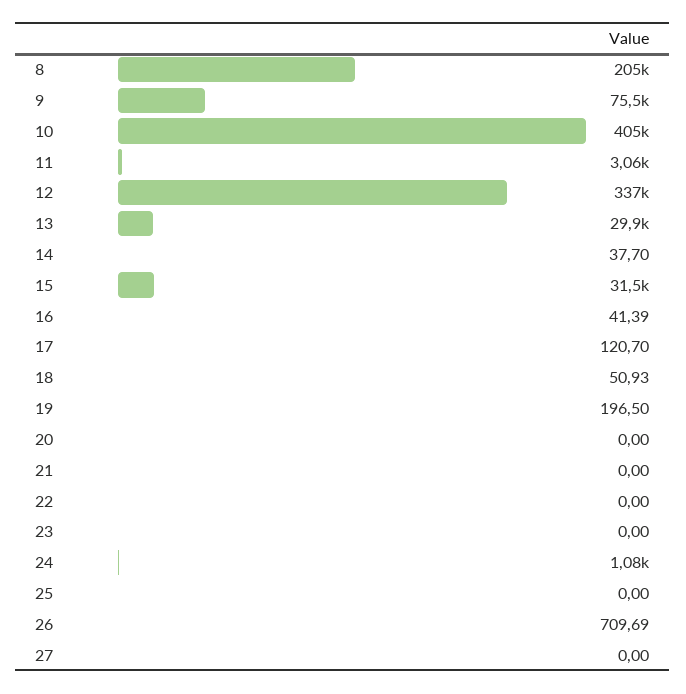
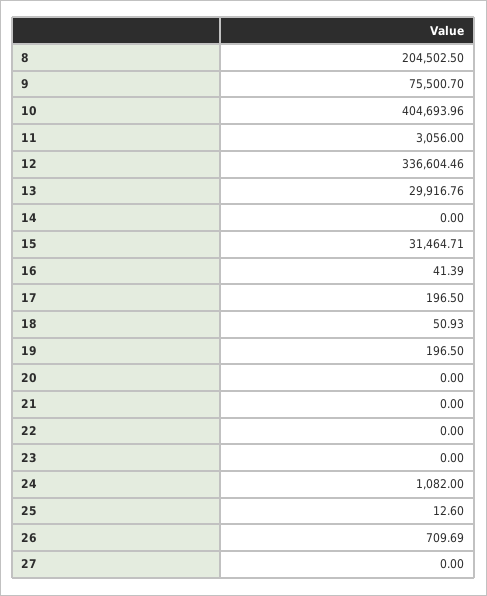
  {
    "8": 204502.5,
    "9": 75500.7,
    "10": 404693.96,
    "11": 3056,
    "12": 336604.46,
    "13": 29916.76,
-   "14": 37.7,
+   "14": 0,
    "15": 31464.71,
    "16": 41.39,
-   "17": 120.7,
+   "17": 196.5,
    "18": 50.93,
    "19": 196.5,
    "20": 0,
    "21": 0,
    "22": 0,
    "23": 0,
    "24": 1082,
-   "25": 0,
+   "25": 12.6,
    "26": 709.69,
    "27": 0
  }

